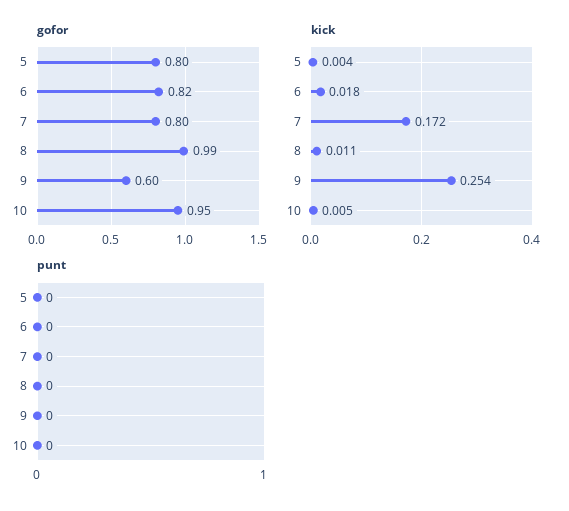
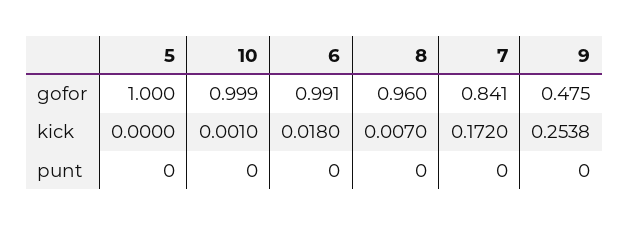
  {
    "gofor": {
-     "5": 0.8,
+     "5": 1,
-     "6": 0.82,
+     "6": 0.991,
-     "7": 0.8,
+     "7": 0.841,
-     "8": 0.99,
+     "8": 0.96,
-     "9": 0.6,
+     "9": 0.475,
-     "10": 0.95
+     "10": 0.999
    },
    "kick": {
-     "5": 0.004,
+     "5": 0,
      "6": 0.018,
      "7": 0.172,
-     "8": 0.011,
+     "8": 0.007,
      "9": 0.2538,
-     "10": 0.005
+     "10": 0.001
    },
    "punt": {
      "5": 0,
      "6": 0,
      "7": 0,
      "8": 0,
      "9": 0,
      "10": 0
    }
  }

